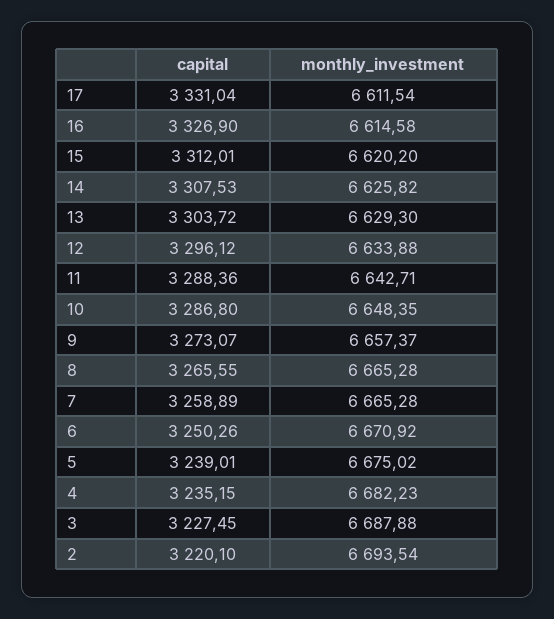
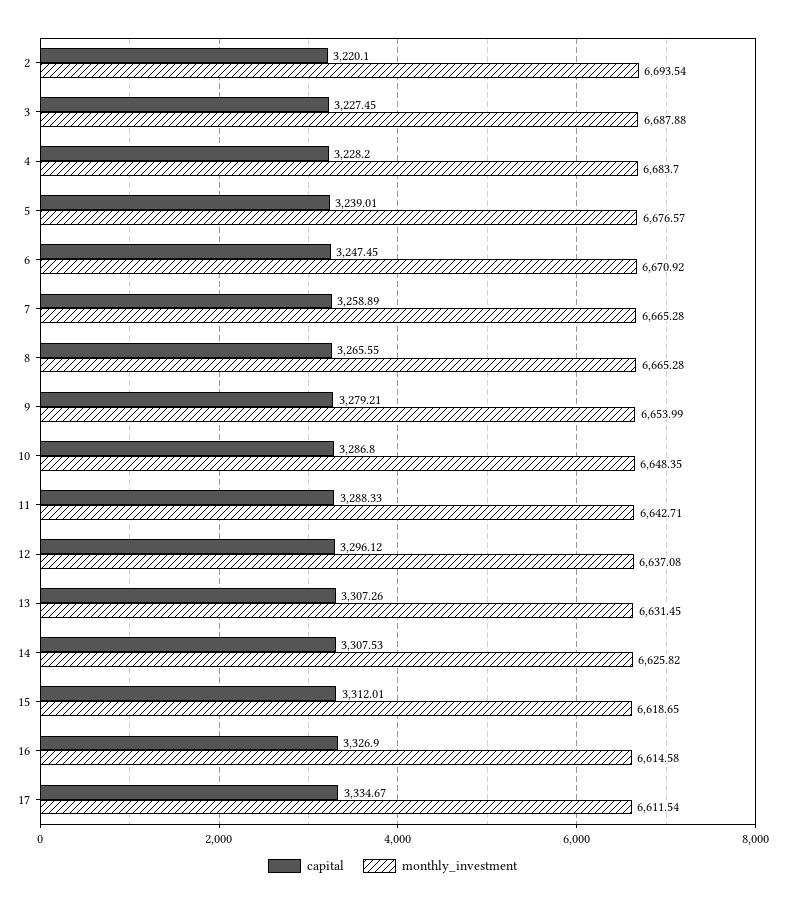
  {
    "capital": {
-     "17": 3331.04,
+     "17": 3334.67,
      "16": 3326.9,
      "15": 3312.01,
      "14": 3307.53,
-     "13": 3303.72,
+     "13": 3307.26,
      "12": 3296.12,
-     "11": 3288.36,
+     "11": 3288.33,
      "10": 3286.8,
-     "9": 3273.07,
+     "9": 3279.21,
      "8": 3265.55,
      "7": 3258.89,
-     "6": 3250.26,
+     "6": 3247.45,
      "5": 3239.01,
-     "4": 3235.15,
+     "4": 3228.2,
      "3": 3227.45,
      "2": 3220.1
    },
    "monthly_investment": {
      "17": 6611.54,
      "16": 6614.58,
-     "15": 6620.2,
+     "15": 6618.65,
      "14": 6625.82,
-     "13": 6629.3,
+     "13": 6631.45,
-     "12": 6633.88,
+     "12": 6637.08,
      "11": 6642.71,
      "10": 6648.35,
-     "9": 6657.37,
+     "9": 6653.99,
      "8": 6665.28,
      "7": 6665.28,
      "6": 6670.92,
-     "5": 6675.02,
+     "5": 6676.57,
-     "4": 6682.23,
+     "4": 6683.7,
      "3": 6687.88,
      "2": 6693.54
    }
  }

